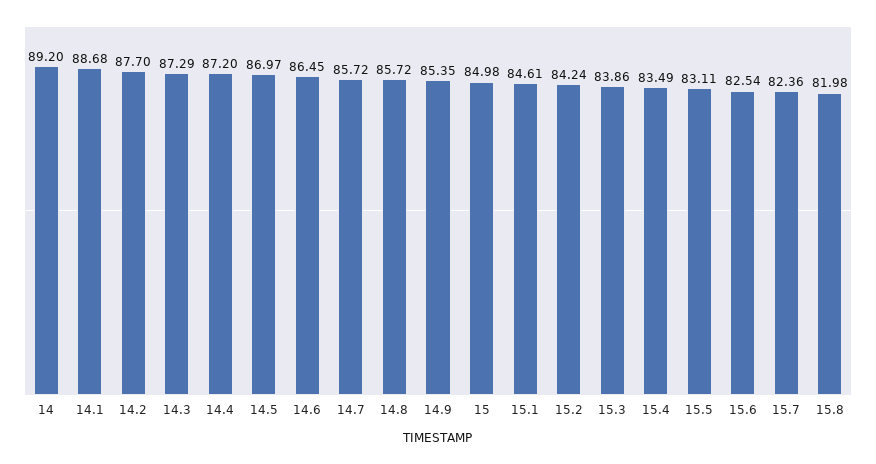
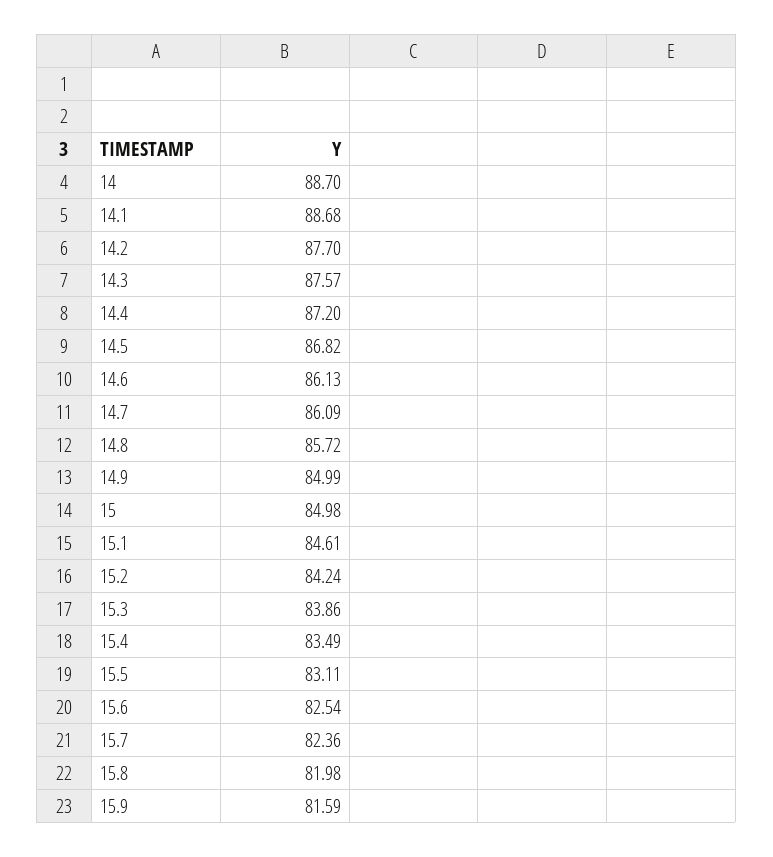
  {
-   "14": 89.2,
+   "14": 88.7,
    "14.1": 88.68,
    "14.2": 87.7,
-   "14.3": 87.29,
+   "14.3": 87.57,
    "14.4": 87.2,
-   "14.5": 86.97,
+   "14.5": 86.82,
-   "14.6": 86.45,
+   "14.6": 86.13,
-   "14.7": 85.72,
+   "14.7": 86.09,
    "14.8": 85.72,
-   "14.9": 85.35,
+   "14.9": 84.99,
    "15": 84.98,
    "15.1": 84.61,
    "15.2": 84.24,
    "15.3": 83.86,
    "15.4": 83.49,
    "15.5": 83.11,
    "15.6": 82.54,
    "15.7": 82.36,
-   "15.8": 81.98
+   "15.8": 81.98,
+   "15.9": 81.59
  }

